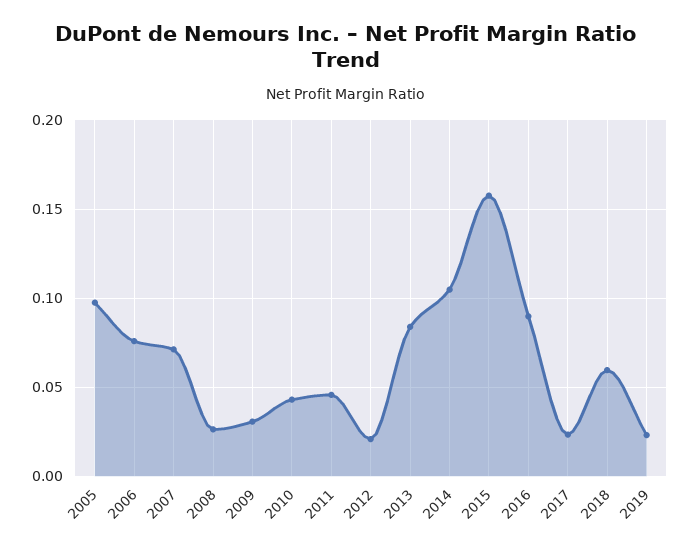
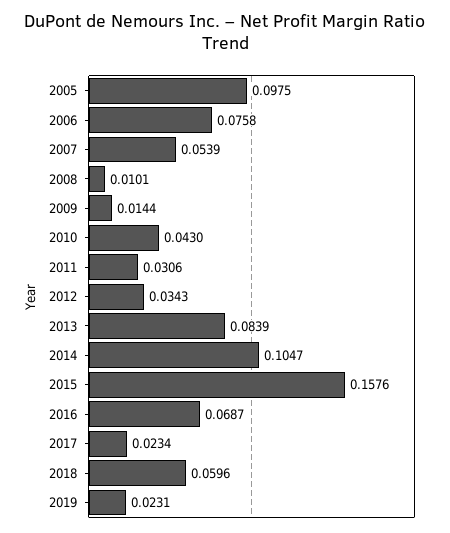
  {
    "2005": 0.0975,
    "2006": 0.0758,
-   "2007": 0.07,
+   "2007": 0.0539,
-   "2008": 0.025,
+   "2008": 0.0101,
-   "2009": 0.03,
+   "2009": 0.0144,
    "2010": 0.043,
-   "2011": 0.045,
+   "2011": 0.0306,
-   "2012": 0.02,
+   "2012": 0.0343,
    "2013": 0.0839,
    "2014": 0.1047,
    "2015": 0.1576,
-   "2016": 0.09,
+   "2016": 0.0687,
    "2017": 0.0234,
    "2018": 0.0596,
    "2019": 0.0231
  }

